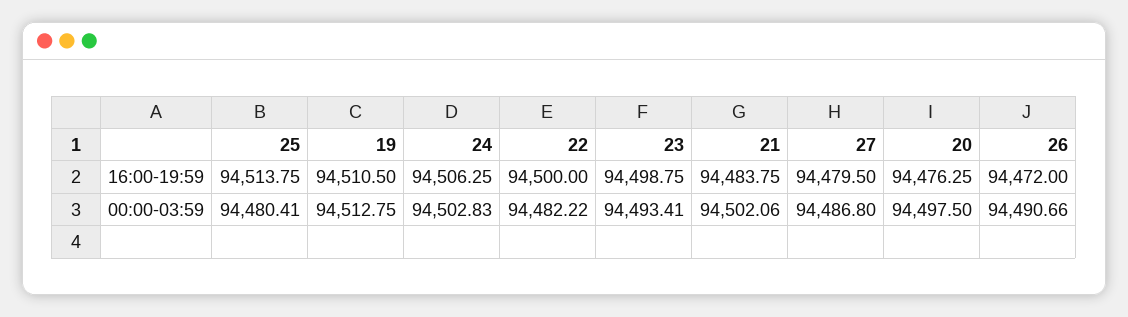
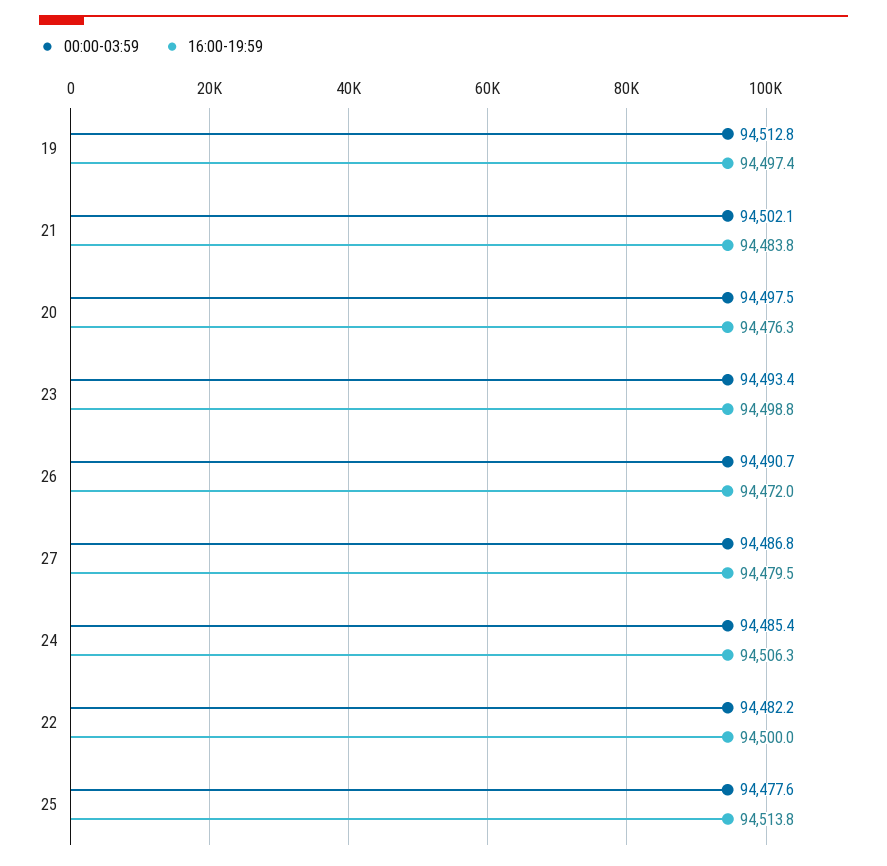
  {
    "16:00-19:59": {
      "25": 94513.75,
-     "19": 94510.5,
+     "19": 94497.4,
      "24": 94506.25,
      "22": 94500,
      "23": 94498.75,
      "21": 94483.75,
      "27": 94479.5,
      "20": 94476.25,
      "26": 94472
    },
    "00:00-03:59": {
-     "25": 94480.41,
+     "25": 94477.6,
      "19": 94512.75,
-     "24": 94502.83,
+     "24": 94485.4,
      "22": 94482.22,
      "23": 94493.41,
      "21": 94502.06,
      "27": 94486.8,
      "20": 94497.5,
      "26": 94490.66
    }
  }

